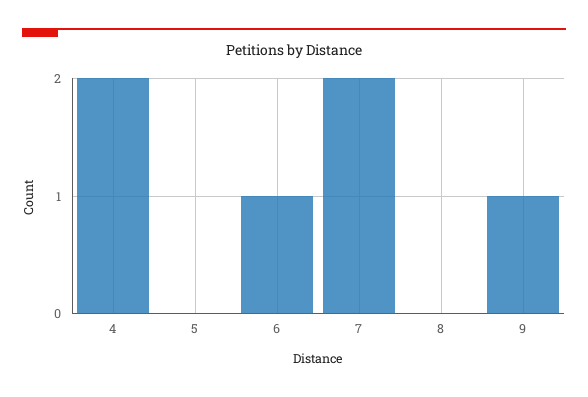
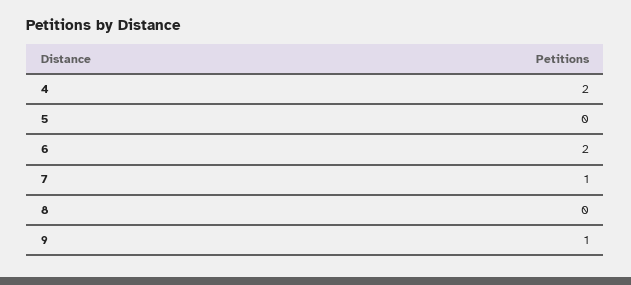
  {
    "4": 2,
    "5": 0,
-   "6": 1,
+   "6": 2,
-   "7": 2,
+   "7": 1,
    "8": 0,
    "9": 1
  }

